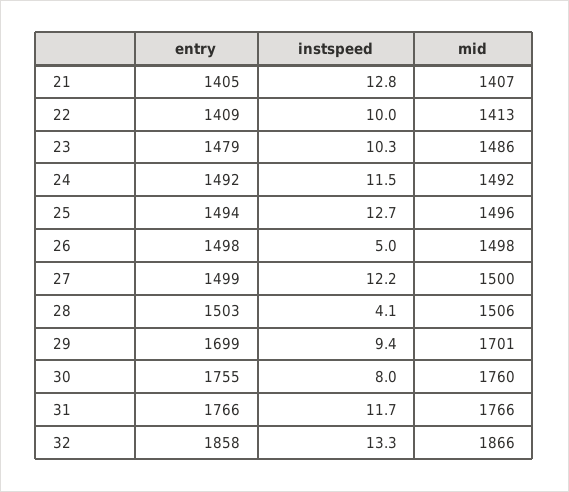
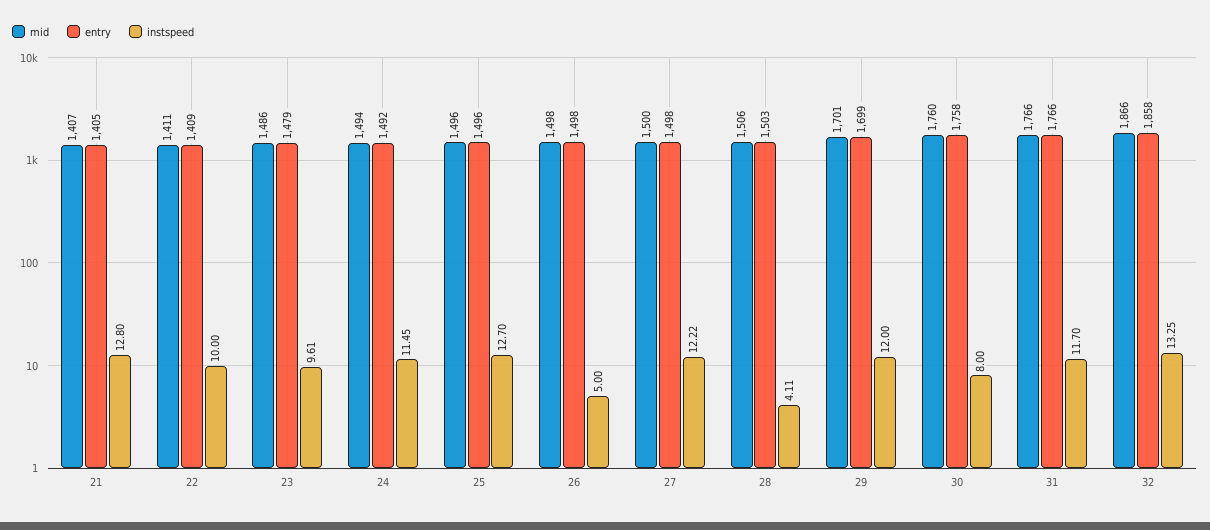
  {
    "entry": {
      "21": 1405,
      "22": 1409,
      "23": 1479,
      "24": 1492,
-     "25": 1494,
+     "25": 1496,
      "26": 1498,
-     "27": 1499,
+     "27": 1498,
      "28": 1503,
      "29": 1699,
-     "30": 1755,
+     "30": 1758,
      "31": 1766,
      "32": 1858
    },
    "instspeed": {
      "21": 12.8,
      "22": 10,
-     "23": 10.3,
+     "23": 9.61,
      "24": 11.45,
      "25": 12.7,
      "26": 5,
      "27": 12.22,
      "28": 4.11,
-     "29": 9.4,
+     "29": 12,
      "30": 8,
      "31": 11.7,
      "32": 13.25
    },
    "mid": {
      "21": 1407,
-     "22": 1413,
+     "22": 1411,
      "23": 1486,
-     "24": 1492,
+     "24": 1494,
      "25": 1496,
      "26": 1498,
      "27": 1500,
      "28": 1506,
      "29": 1701,
      "30": 1760,
      "31": 1766,
      "32": 1866
    }
  }

